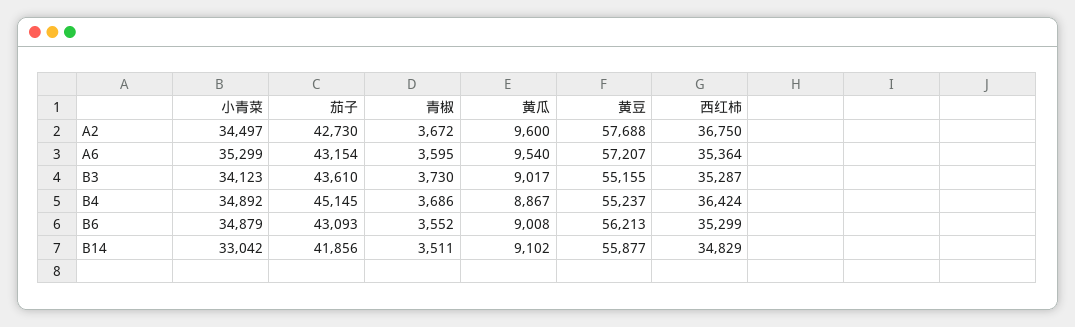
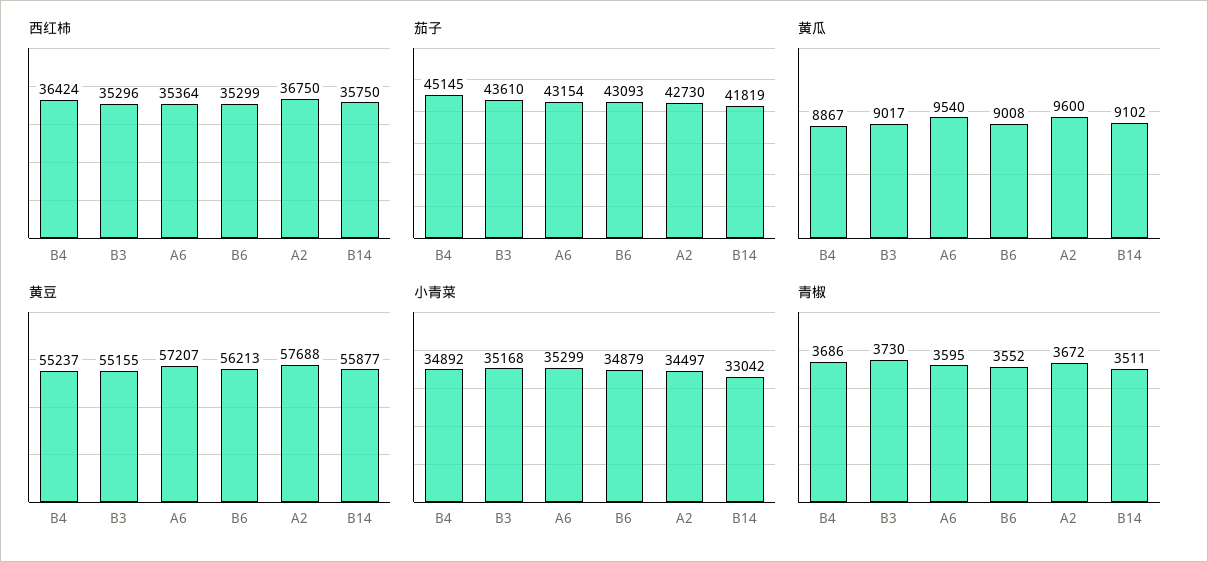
  {
    "小青菜": {
      "A2": 34497,
      "A6": 35299,
-     "B3": 34123,
+     "B3": 35168,
      "B4": 34892,
      "B6": 34879,
      "B14": 33042
    },
    "茄子": {
      "A2": 42730,
      "A6": 43154,
      "B3": 43610,
      "B4": 45145,
      "B6": 43093,
-     "B14": 41856
+     "B14": 41819
    },
    "青椒": {
      "A2": 3672,
      "A6": 3595,
      "B3": 3730,
      "B4": 3686,
      "B6": 3552,
      "B14": 3511
    },
    "黄瓜": {
      "A2": 9600,
      "A6": 9540,
      "B3": 9017,
      "B4": 8867,
      "B6": 9008,
      "B14": 9102
    },
    "黄豆": {
      "A2": 57688,
      "A6": 57207,
      "B3": 55155,
      "B4": 55237,
      "B6": 56213,
      "B14": 55877
    },
    "西红柿": {
      "A2": 36750,
      "A6": 35364,
-     "B3": 35287,
+     "B3": 35296,
      "B4": 36424,
      "B6": 35299,
-     "B14": 34829
+     "B14": 35750
    }
  }

